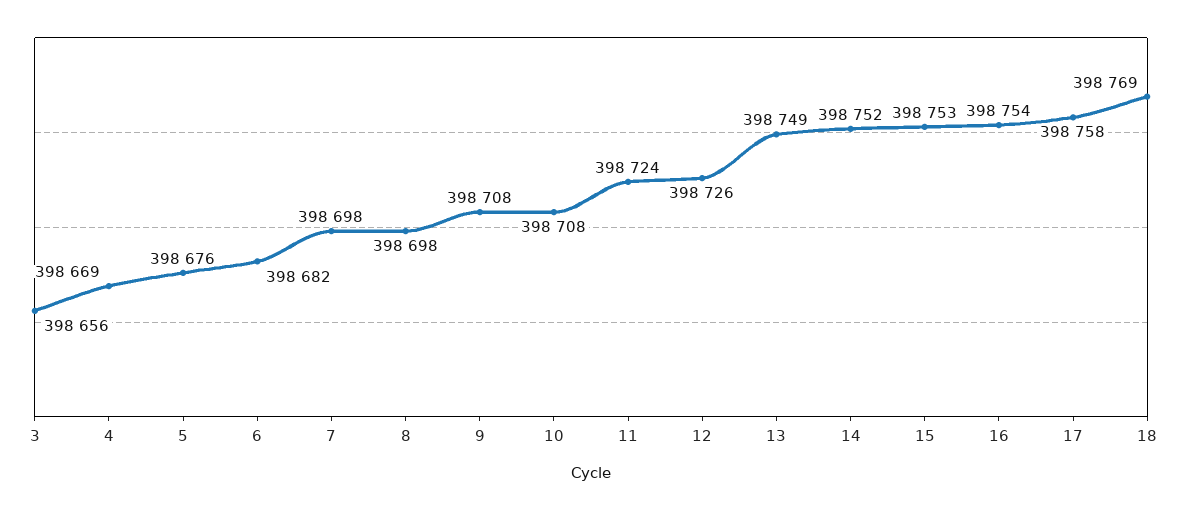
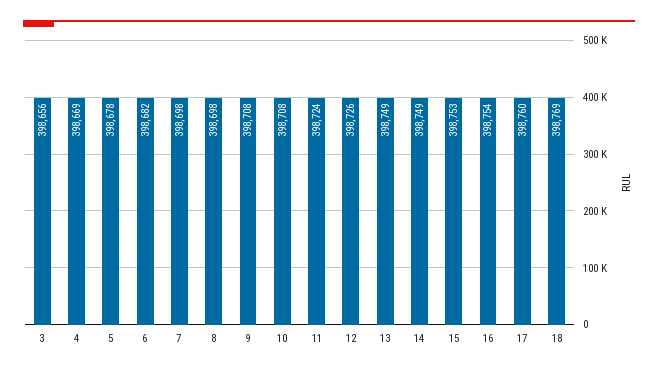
  {
    "3": 398656,
    "4": 398669,
-   "5": 398676,
+   "5": 398678,
    "6": 398682,
    "7": 398698,
    "8": 398698,
    "9": 398708,
    "10": 398708,
    "11": 398724,
    "12": 398726,
    "13": 398749,
-   "14": 398752,
+   "14": 398749,
    "15": 398753,
    "16": 398754,
-   "17": 398758,
+   "17": 398760,
    "18": 398769
  }

